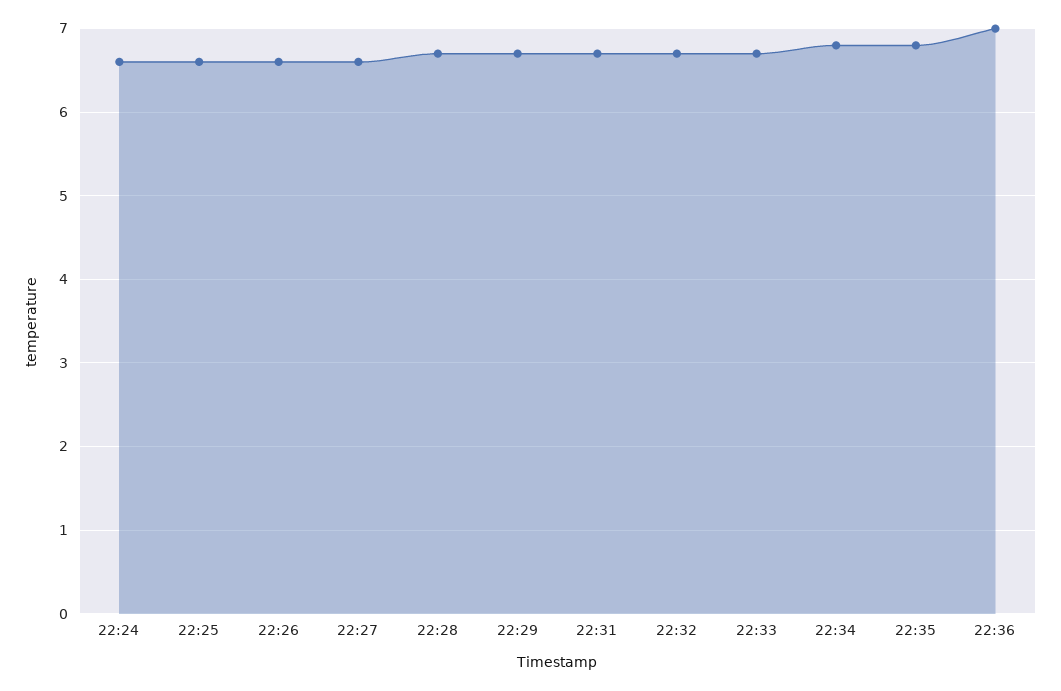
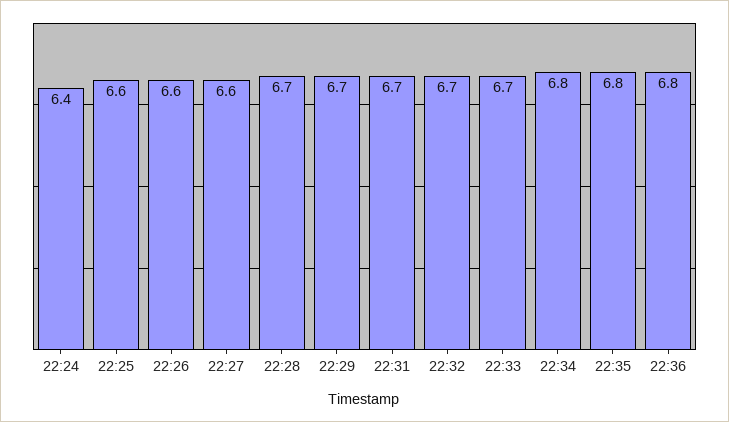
  {
-   "22:24": 6.6,
+   "22:24": 6.4,
    "22:25": 6.6,
    "22:26": 6.6,
    "22:27": 6.6,
    "22:28": 6.7,
    "22:29": 6.7,
    "22:31": 6.7,
    "22:32": 6.7,
    "22:33": 6.7,
    "22:34": 6.8,
    "22:35": 6.8,
-   "22:36": 7
+   "22:36": 6.8
  }

